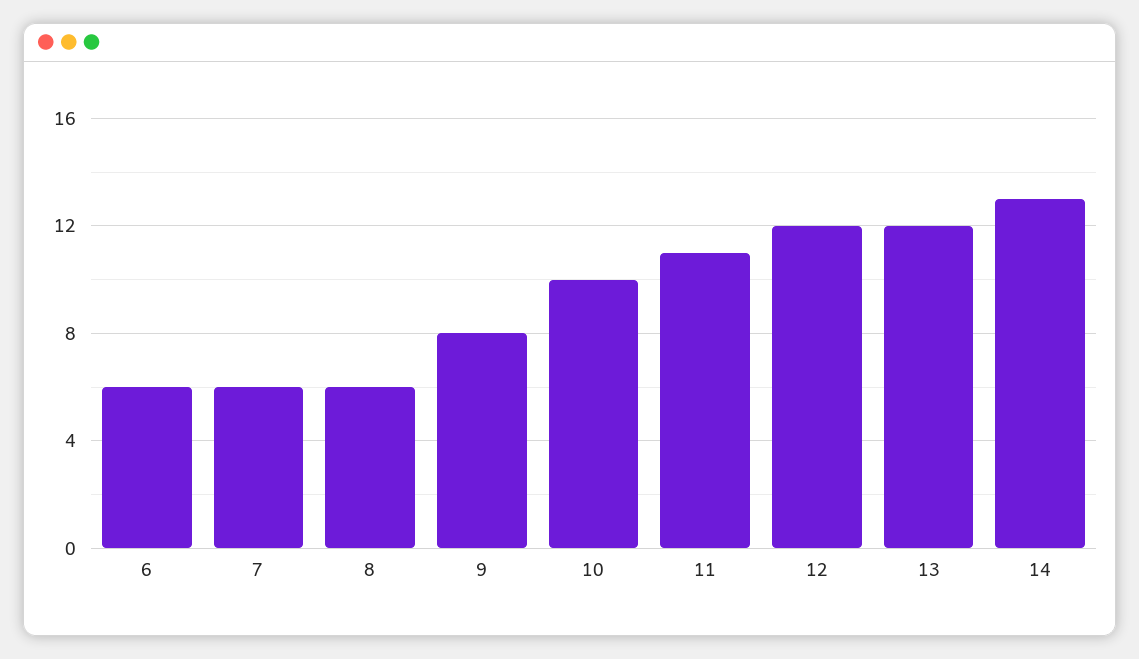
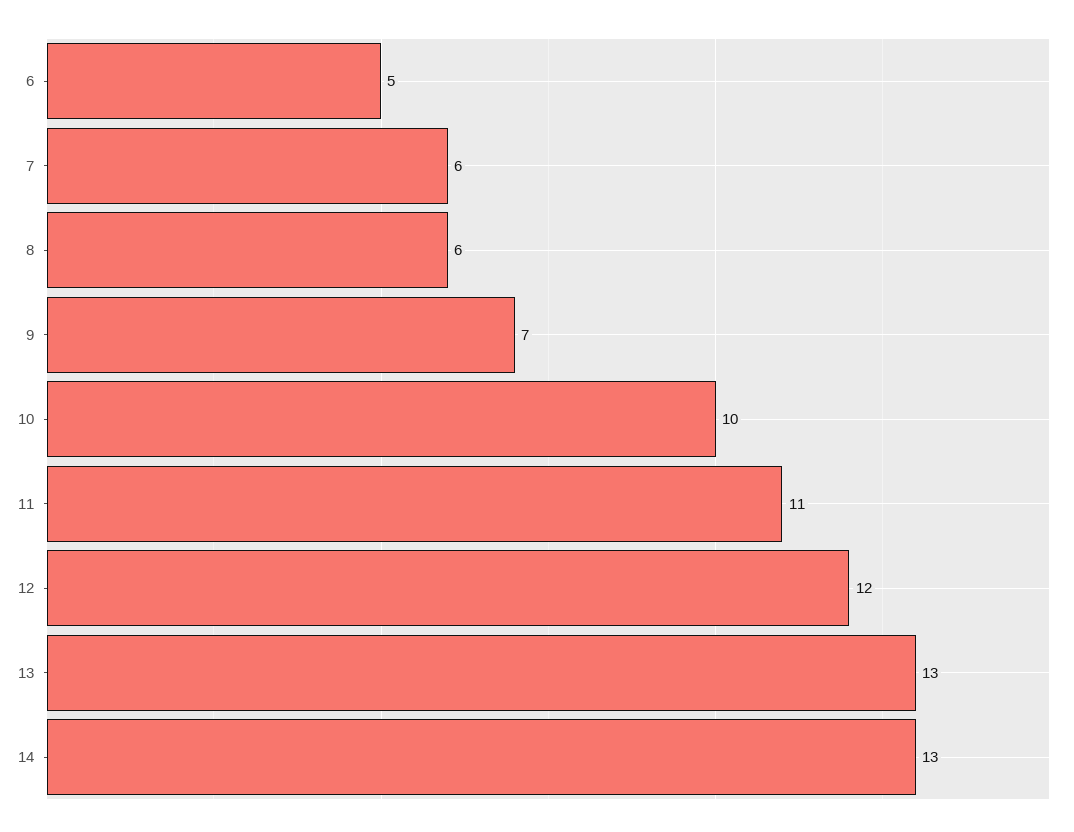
  {
-   "6": 6,
+   "6": 5,
    "7": 6,
    "8": 6,
-   "9": 8,
+   "9": 7,
    "10": 10,
    "11": 11,
    "12": 12,
-   "13": 12,
+   "13": 13,
    "14": 13
  }

